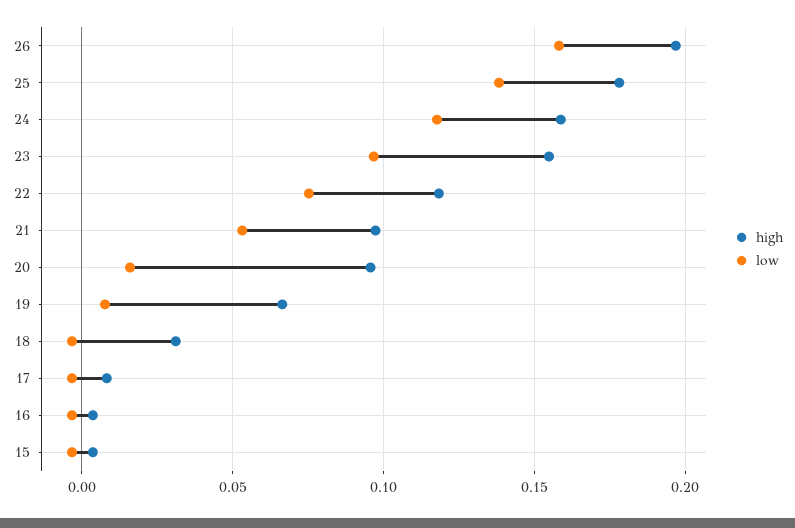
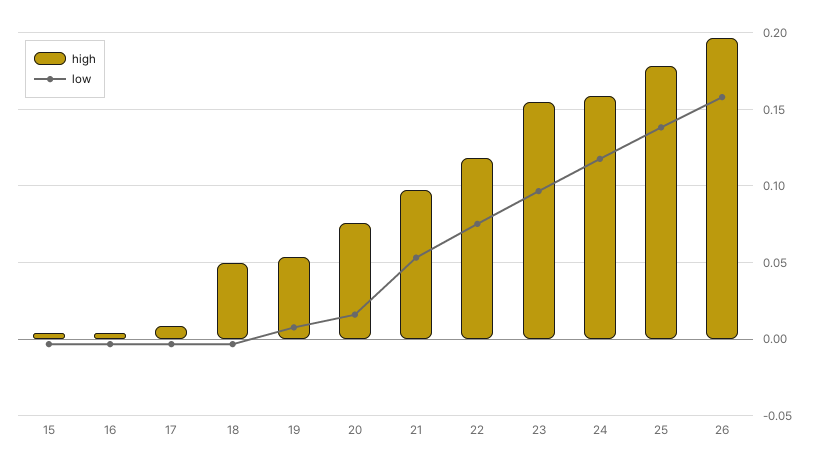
  {
    "high": {
      "26": 0.195,
      "25": 0.18,
      "24": 0.16,
      "23": 0.155,
      "22": 0.12,
      "21": 0.095,
-     "20": 0.095,
+     "20": 0.075,
-     "19": 0.065,
+     "19": 0.055,
-     "18": 0.03,
+     "18": 0.05,
      "17": 0.01,
      "16": 0.005,
      "15": 0.005
    },
    "low": {
      "26": 0.16,
      "25": 0.14,
      "24": 0.12,
      "23": 0.095,
      "22": 0.075,
      "21": 0.055,
      "20": 0.015,
      "19": 0.01,
      "18": -0.005,
      "17": -0.005,
      "16": -0.005,
      "15": -0.005
    }
  }

